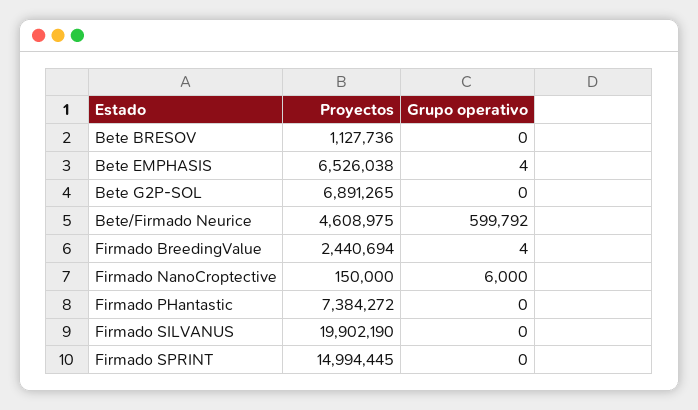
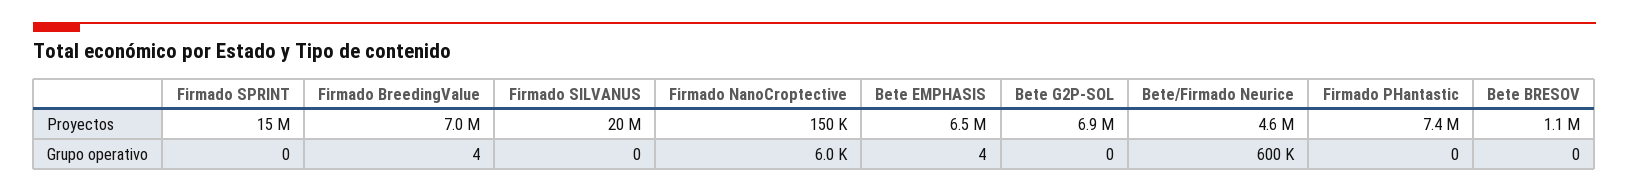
  {
    "Proyectos": {
      "Bete BRESOV": 1127736,
      "Bete EMPHASIS": 6526038,
      "Bete G2P-SOL": 6891265,
      "Bete/Firmado Neurice": 4608975,
-     "Firmado BreedingValue": 2440694,
+     "Firmado BreedingValue": 7000000,
      "Firmado NanoCroptective": 150000,
      "Firmado PHantastic": 7384272,
      "Firmado SILVANUS": 19902190,
      "Firmado SPRINT": 14994445
    },
    "Grupo operativo": {
      "Bete BRESOV": 0,
      "Bete EMPHASIS": 4,
      "Bete G2P-SOL": 0,
      "Bete/Firmado Neurice": 599792,
      "Firmado BreedingValue": 4,
      "Firmado NanoCroptective": 6000,
      "Firmado PHantastic": 0,
      "Firmado SILVANUS": 0,
      "Firmado SPRINT": 0
    }
  }

